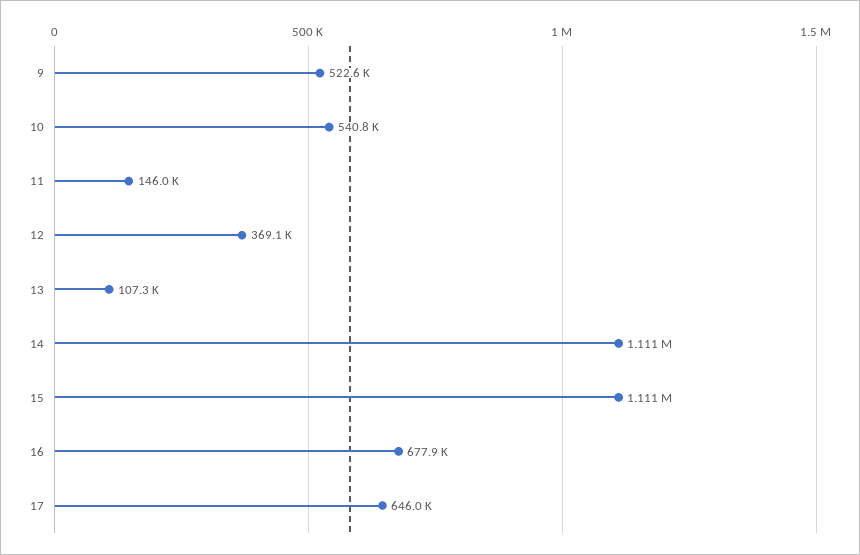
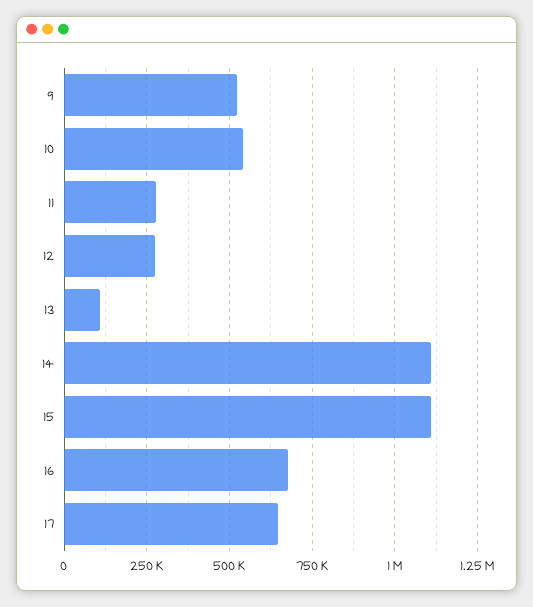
  {
    "9": 522600,
    "10": 540800,
-   "11": 146000,
+   "11": 275000,
-   "12": 369100,
+   "12": 275000,
    "13": 107300,
    "14": 1111000,
    "15": 1111000,
    "16": 677900,
    "17": 646000
  }

